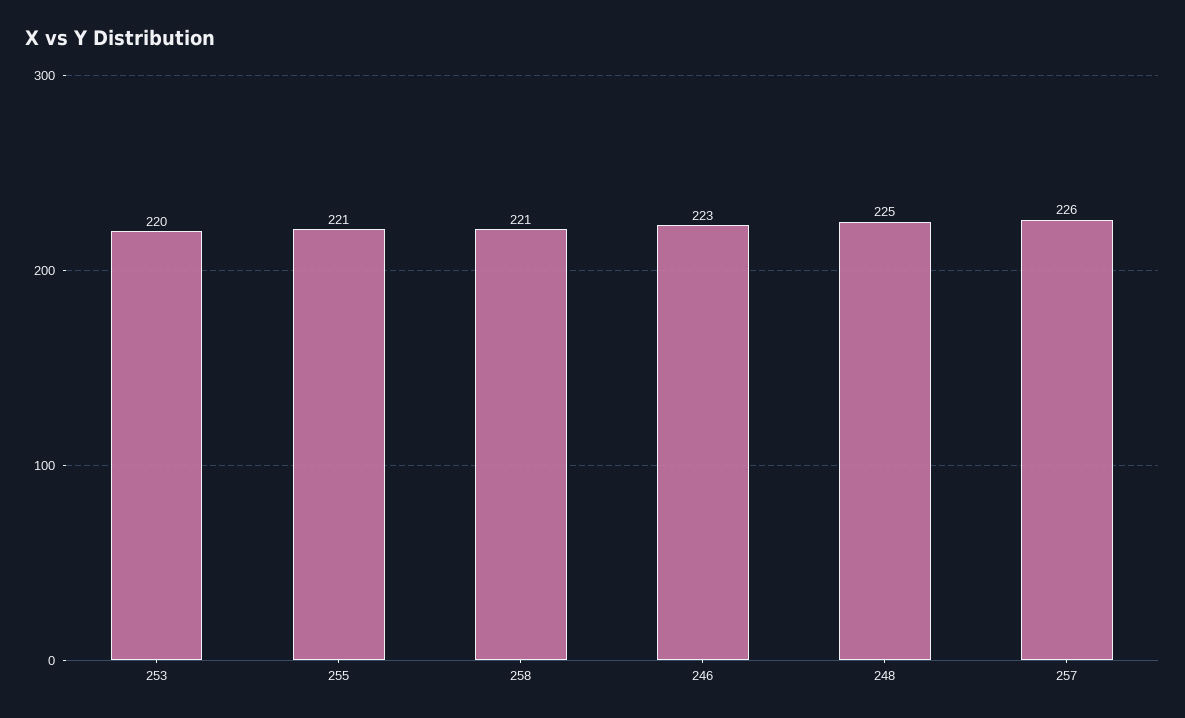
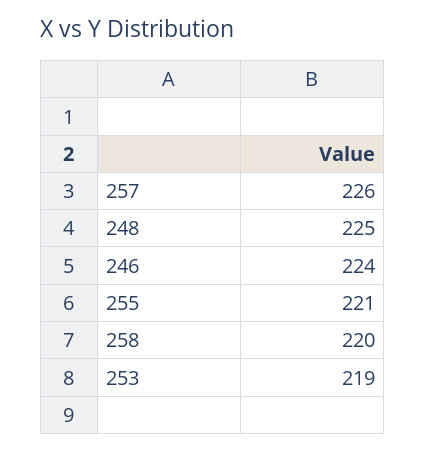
  {
-   "253": 220,
+   "253": 219,
    "255": 221,
-   "258": 221,
+   "258": 220,
-   "246": 223,
+   "246": 224,
    "248": 225,
    "257": 226
  }

